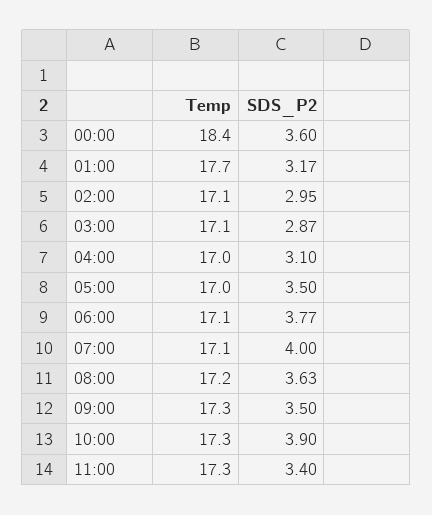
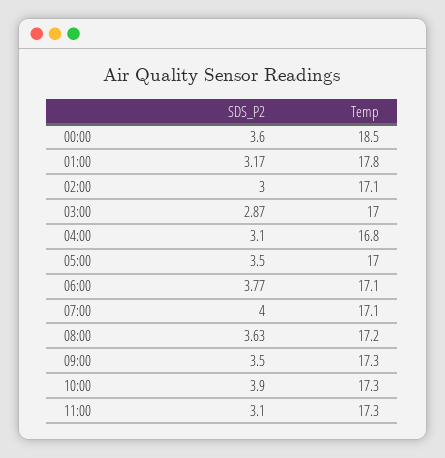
  {
    "Temp": {
-     "00:00": 18.4,
+     "00:00": 18.5,
-     "01:00": 17.7,
+     "01:00": 17.8,
      "02:00": 17.1,
-     "03:00": 17.1,
+     "03:00": 17,
-     "04:00": 17,
+     "04:00": 16.8,
      "05:00": 17,
      "06:00": 17.1,
      "07:00": 17.1,
      "08:00": 17.2,
      "09:00": 17.3,
      "10:00": 17.3,
      "11:00": 17.3
    },
    "SDS_P2": {
      "00:00": 3.6,
      "01:00": 3.17,
-     "02:00": 2.95,
+     "02:00": 3,
      "03:00": 2.87,
      "04:00": 3.1,
      "05:00": 3.5,
      "06:00": 3.77,
      "07:00": 4,
      "08:00": 3.63,
      "09:00": 3.5,
      "10:00": 3.9,
-     "11:00": 3.4
+     "11:00": 3.1
    }
  }

